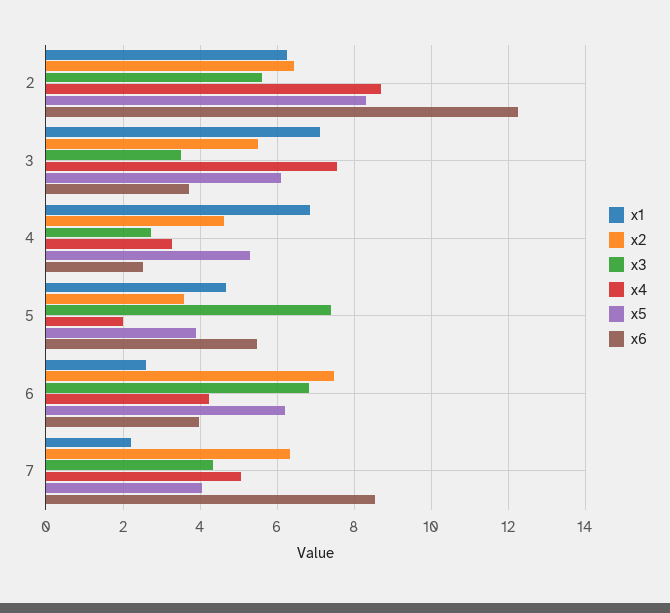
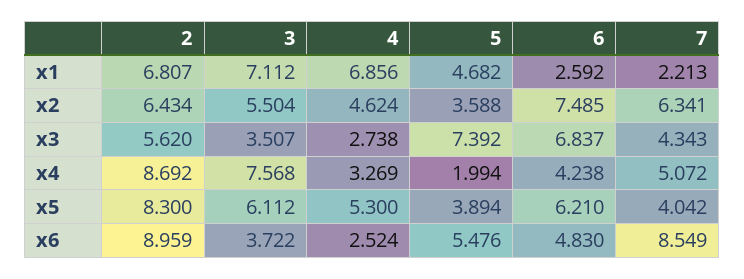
  {
    "x1": {
-     "2": 6.2,
+     "2": 6.807,
      "3": 7.112,
      "4": 6.856,
      "5": 4.682,
      "6": 2.592,
      "7": 2.213
    },
    "x2": {
      "2": 6.434,
      "3": 5.504,
      "4": 4.624,
      "5": 3.588,
      "6": 7.485,
      "7": 6.341
    },
    "x3": {
      "2": 5.62,
      "3": 3.507,
      "4": 2.738,
      "5": 7.392,
      "6": 6.837,
      "7": 4.343
    },
    "x4": {
      "2": 8.692,
      "3": 7.568,
      "4": 3.269,
      "5": 1.994,
      "6": 4.238,
      "7": 5.072
    },
    "x5": {
      "2": 8.3,
      "3": 6.112,
      "4": 5.3,
      "5": 3.894,
      "6": 6.21,
      "7": 4.042
    },
    "x6": {
-     "2": 12.2,
+     "2": 8.959,
      "3": 3.722,
      "4": 2.524,
      "5": 5.476,
-     "6": 4,
+     "6": 4.83,
      "7": 8.549
    }
  }

